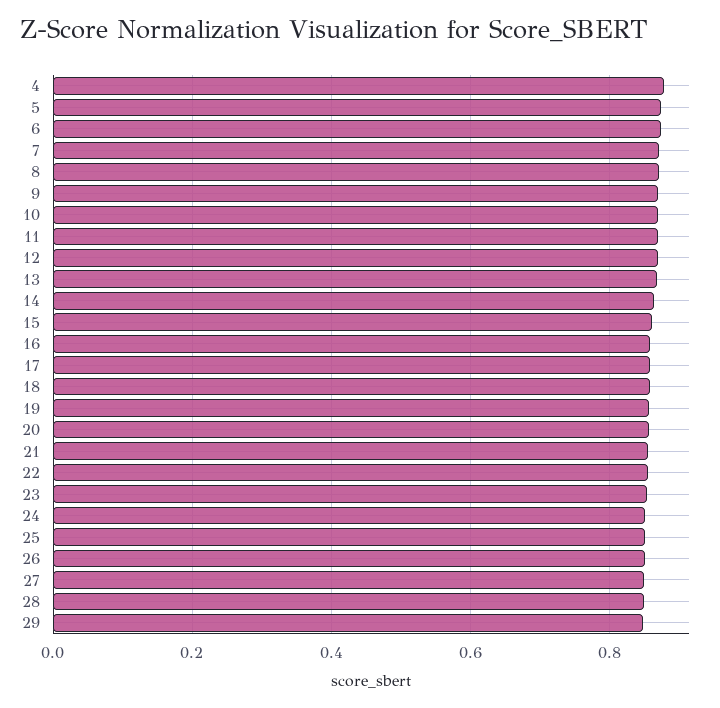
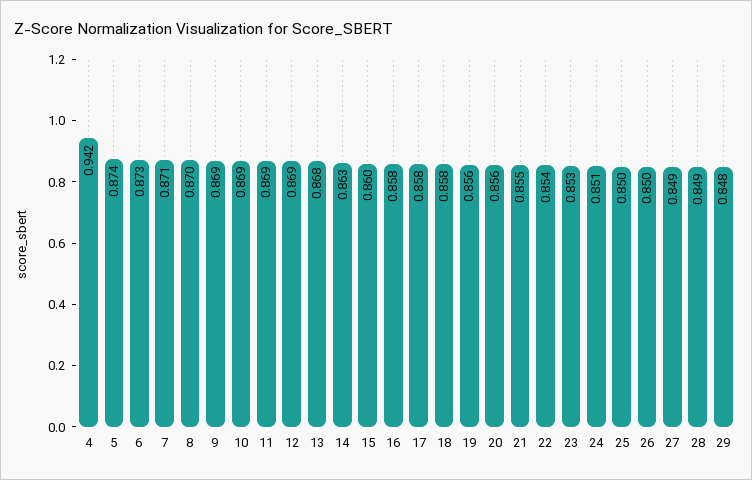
  {
-   "4": 0.88,
+   "4": 0.942,
    "5": 0.874,
    "6": 0.873,
    "7": 0.871,
    "8": 0.87,
    "9": 0.869,
    "10": 0.869,
    "11": 0.869,
    "12": 0.869,
    "13": 0.868,
    "14": 0.863,
    "15": 0.86,
    "16": 0.858,
    "17": 0.858,
    "18": 0.858,
    "19": 0.856,
    "20": 0.856,
    "21": 0.855,
    "22": 0.854,
    "23": 0.853,
    "24": 0.851,
    "25": 0.85,
    "26": 0.85,
    "27": 0.849,
    "28": 0.849,
    "29": 0.848
  }

